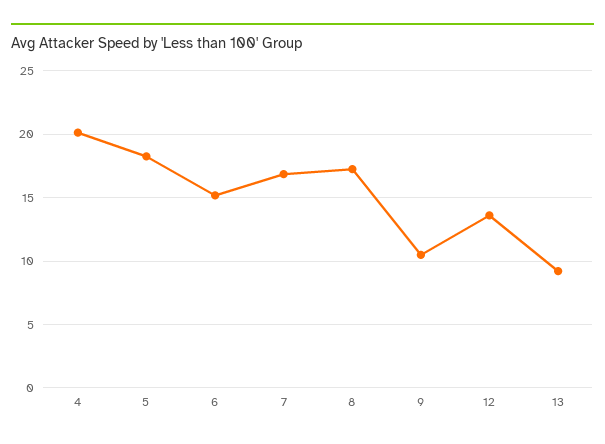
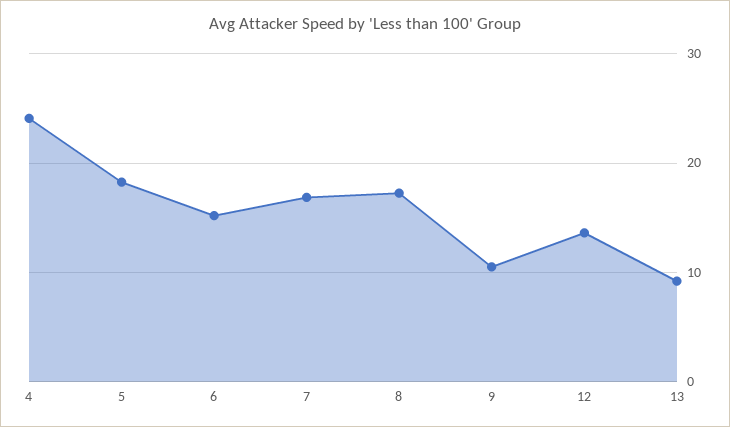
  {
-   "4": 20,
+   "4": 24,
    "5": 18.5,
    "6": 15,
    "7": 17,
    "8": 17,
    "9": 10.5,
    "12": 13.5,
    "13": 9
  }

